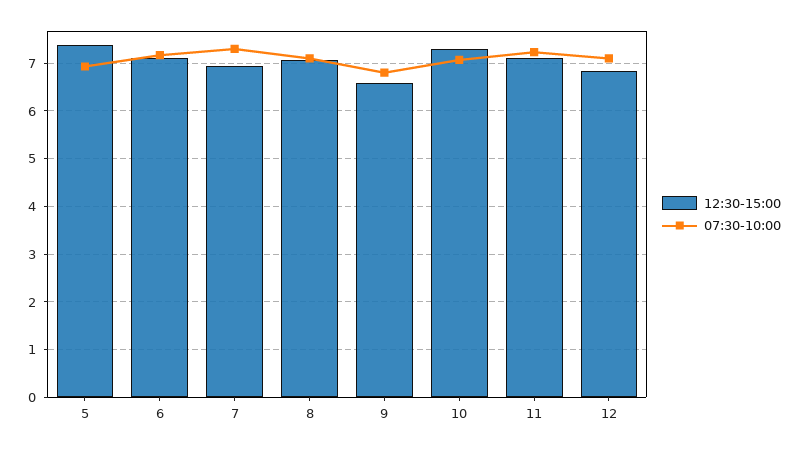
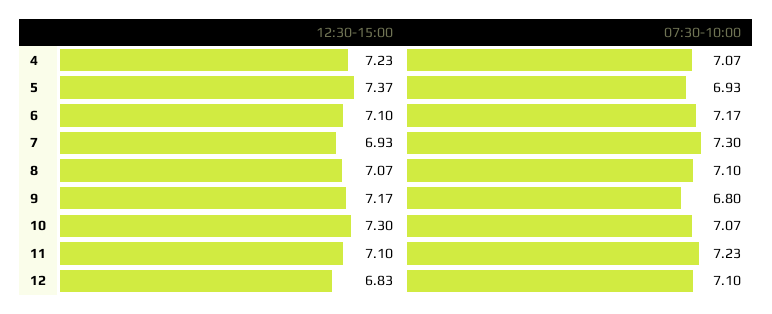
  {
    "12:30-15:00": {
      "5": 7.37,
      "6": 7.1,
      "7": 6.93,
      "8": 7.07,
-     "9": 6.6,
+     "9": 7.17,
      "10": 7.3,
      "11": 7.1,
-     "12": 6.83
+     "12": 6.83,
+     "4": 7.23
    },
    "07:30-10:00": {
      "5": 6.93,
      "6": 7.17,
      "7": 7.3,
      "8": 7.1,
      "9": 6.8,
      "10": 7.07,
      "11": 7.23,
-     "12": 7.1
+     "12": 7.1,
+     "4": 7.07
    }
  }

